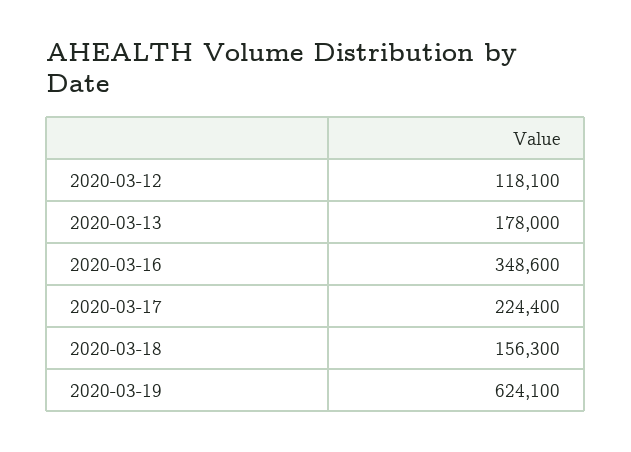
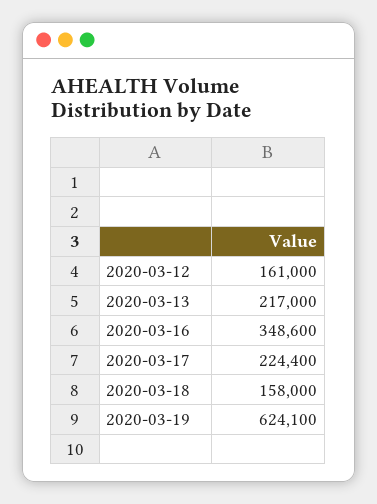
  {
-   "2020-03-12": 118100,
+   "2020-03-12": 161000,
-   "2020-03-13": 178000,
+   "2020-03-13": 217000,
    "2020-03-16": 348600,
    "2020-03-17": 224400,
-   "2020-03-18": 156300,
+   "2020-03-18": 158000,
    "2020-03-19": 624100
  }

